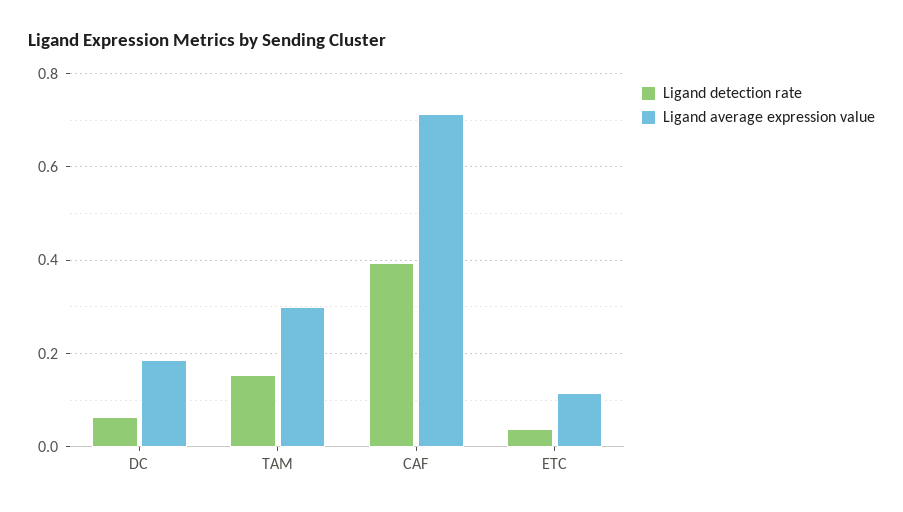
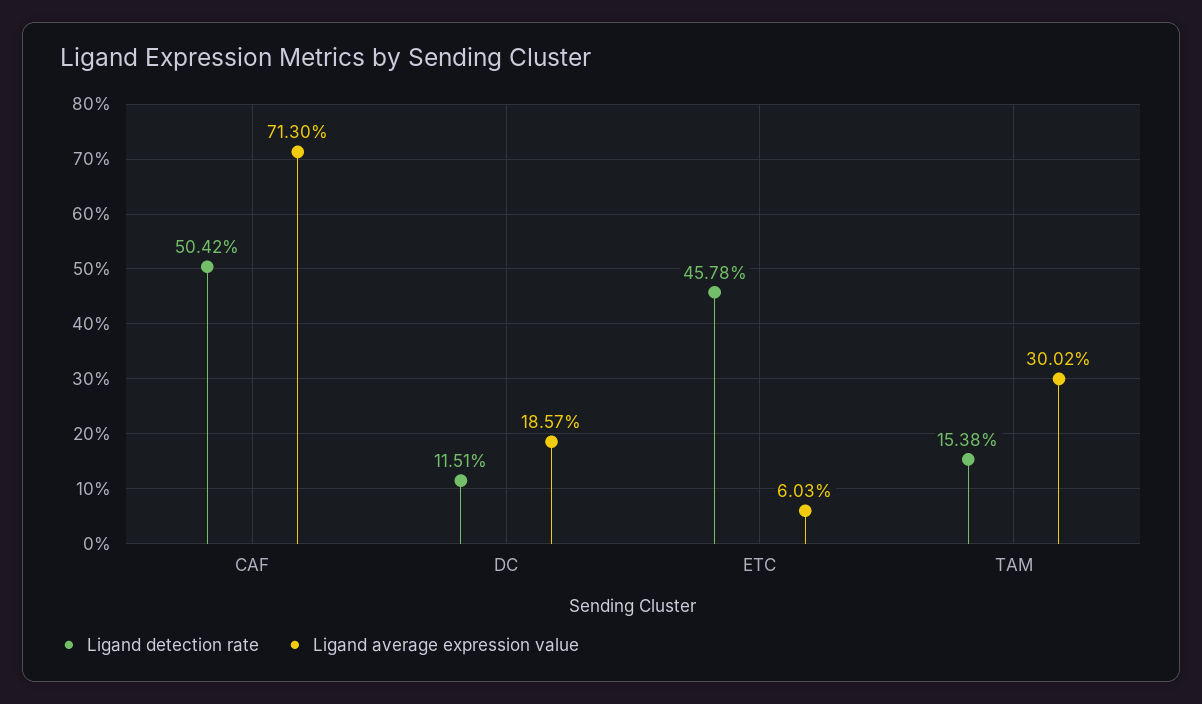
  {
    "Ligand detection rate": {
-     "DC": 0.06,
+     "DC": 0.1151,
      "TAM": 0.1538,
-     "CAF": 0.4,
+     "CAF": 0.5042,
-     "ETC": 0.04
+     "ETC": 0.4578
    },
    "Ligand average expression value": {
      "DC": 0.1857,
      "TAM": 0.3002,
      "CAF": 0.713,
-     "ETC": 0.12
+     "ETC": 0.0603
    }
  }

